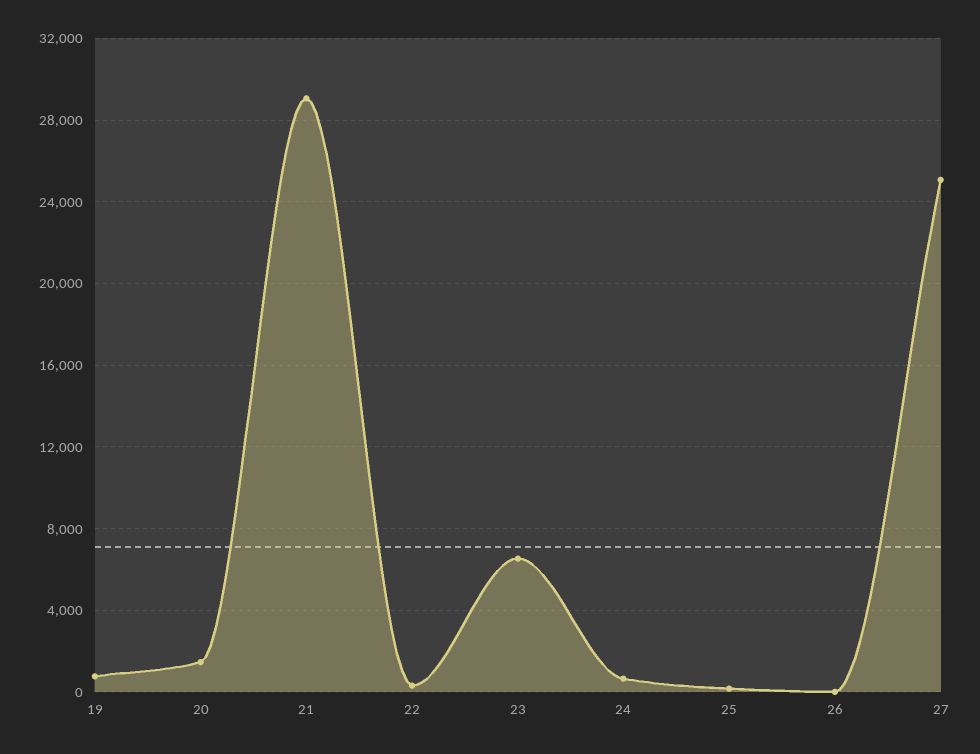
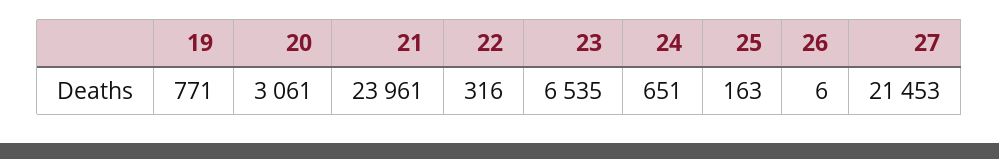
  {
    "19": 771,
-   "20": 1500,
+   "20": 3061,
-   "21": 29000,
+   "21": 23961,
    "22": 316,
    "23": 6535,
    "24": 651,
    "25": 163,
    "26": 6,
-   "27": 25000
+   "27": 21453
  }

